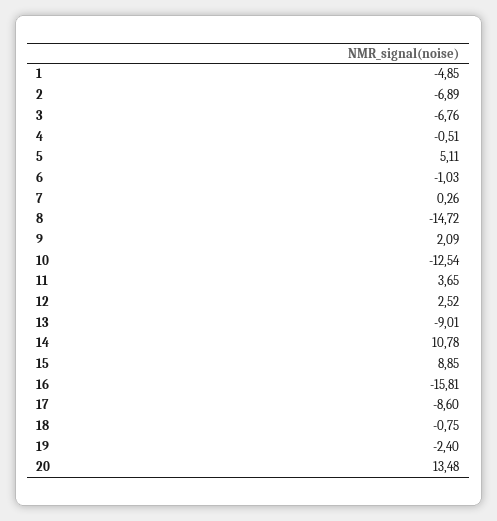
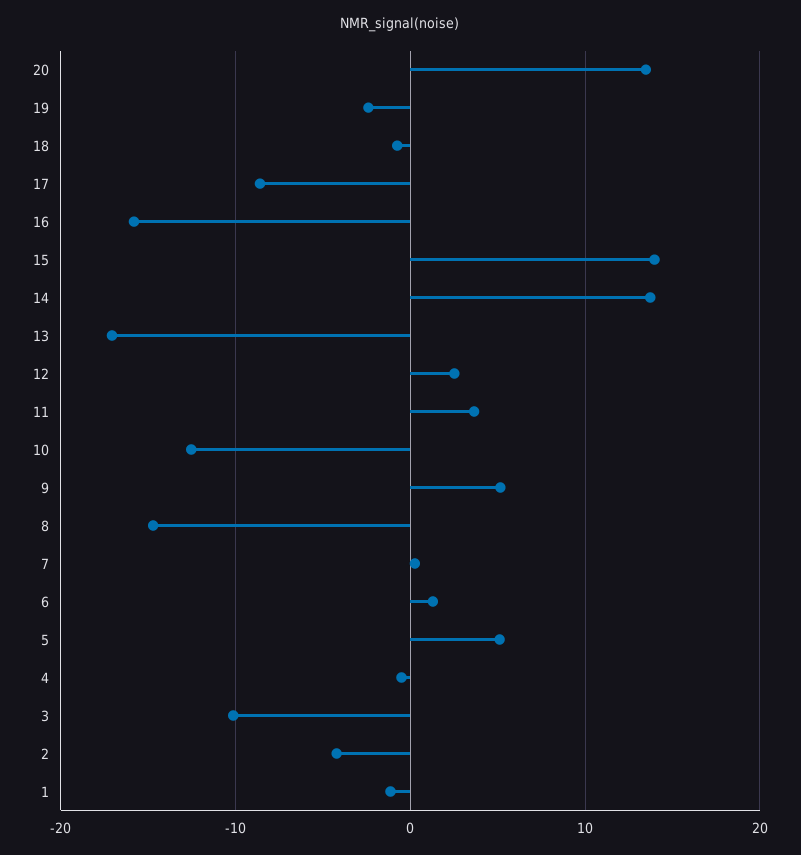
  {
-   "1": -4.85,
+   "1": -1,
-   "2": -6.89,
+   "2": -4,
-   "3": -6.76,
+   "3": -10,
    "4": -0.51,
    "5": 5.11,
-   "6": -1.03,
+   "6": 1,
    "7": 0.26,
    "8": -14.72,
-   "9": 2.09,
+   "9": 5,
    "10": -12.54,
    "11": 3.65,
    "12": 2.52,
-   "13": -9.01,
+   "13": -17,
-   "14": 10.78,
+   "14": 14,
-   "15": 8.85,
+   "15": 14,
    "16": -15.81,
    "17": -8.6,
    "18": -0.75,
    "19": -2.4,
    "20": 13.48
  }

